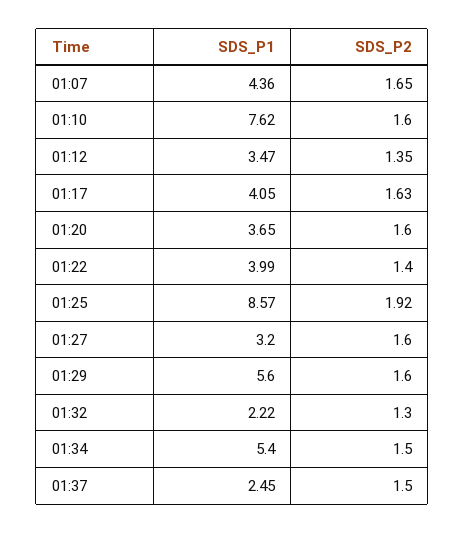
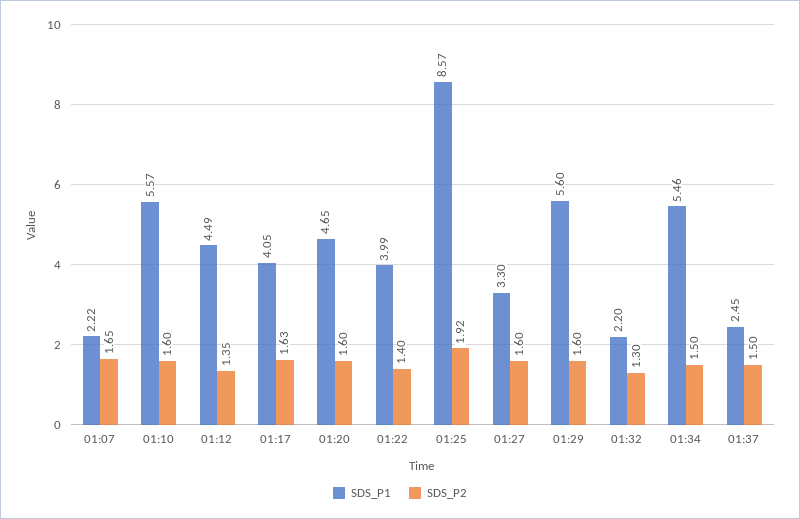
  {
    "SDS_P1": {
-     "01:07": 4.36,
+     "01:07": 2.22,
-     "01:10": 7.62,
+     "01:10": 5.57,
-     "01:12": 3.47,
+     "01:12": 4.49,
      "01:17": 4.05,
-     "01:20": 3.65,
+     "01:20": 4.65,
      "01:22": 3.99,
      "01:25": 8.57,
-     "01:27": 3.2,
+     "01:27": 3.3,
      "01:29": 5.6,
-     "01:32": 2.22,
+     "01:32": 2.2,
-     "01:34": 5.4,
+     "01:34": 5.46,
      "01:37": 2.45
    },
    "SDS_P2": {
      "01:07": 1.65,
      "01:10": 1.6,
      "01:12": 1.35,
      "01:17": 1.63,
      "01:20": 1.6,
      "01:22": 1.4,
      "01:25": 1.92,
      "01:27": 1.6,
      "01:29": 1.6,
      "01:32": 1.3,
      "01:34": 1.5,
      "01:37": 1.5
    }
  }

